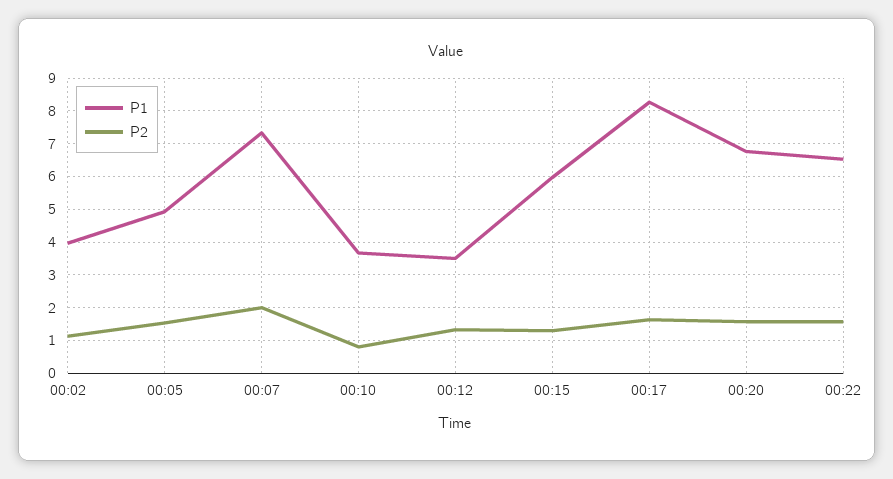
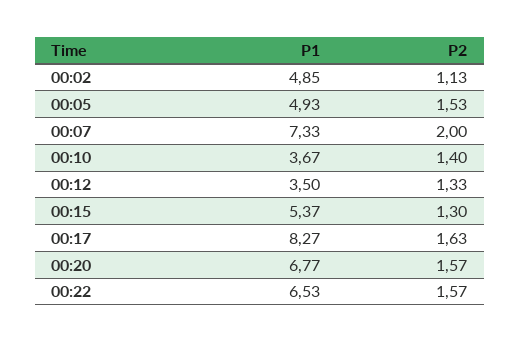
  {
    "P1": {
-     "00:02": 4,
+     "00:02": 4.85,
      "00:05": 4.93,
      "00:07": 7.33,
      "00:10": 3.67,
      "00:12": 3.5,
-     "00:15": 6,
+     "00:15": 5.37,
      "00:17": 8.27,
      "00:20": 6.77,
      "00:22": 6.53
    },
    "P2": {
      "00:02": 1.13,
      "00:05": 1.53,
      "00:07": 2,
-     "00:10": 0.8,
+     "00:10": 1.4,
      "00:12": 1.33,
      "00:15": 1.3,
      "00:17": 1.63,
      "00:20": 1.57,
      "00:22": 1.57
    }
  }

